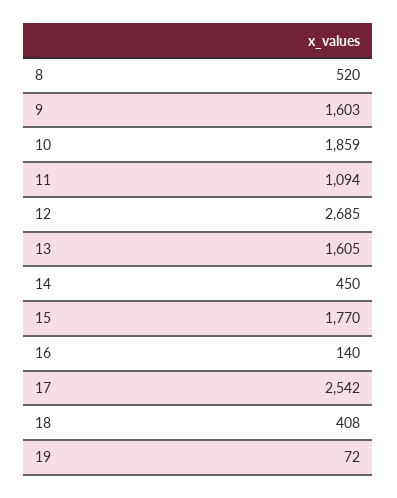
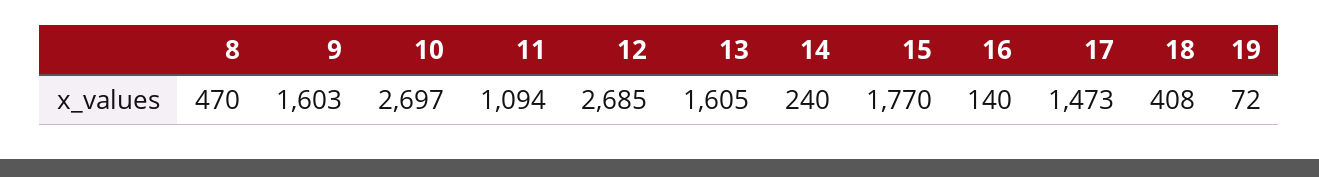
  {
-   "8": 520,
+   "8": 470,
    "9": 1603,
-   "10": 1859,
+   "10": 2697,
    "11": 1094,
    "12": 2685,
    "13": 1605,
-   "14": 450,
+   "14": 240,
    "15": 1770,
    "16": 140,
-   "17": 2542,
+   "17": 1473,
    "18": 408,
    "19": 72
  }

